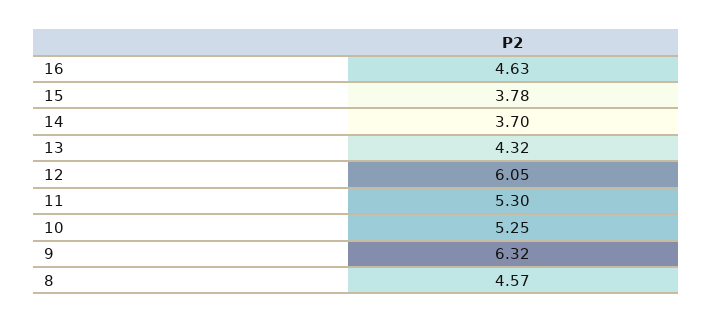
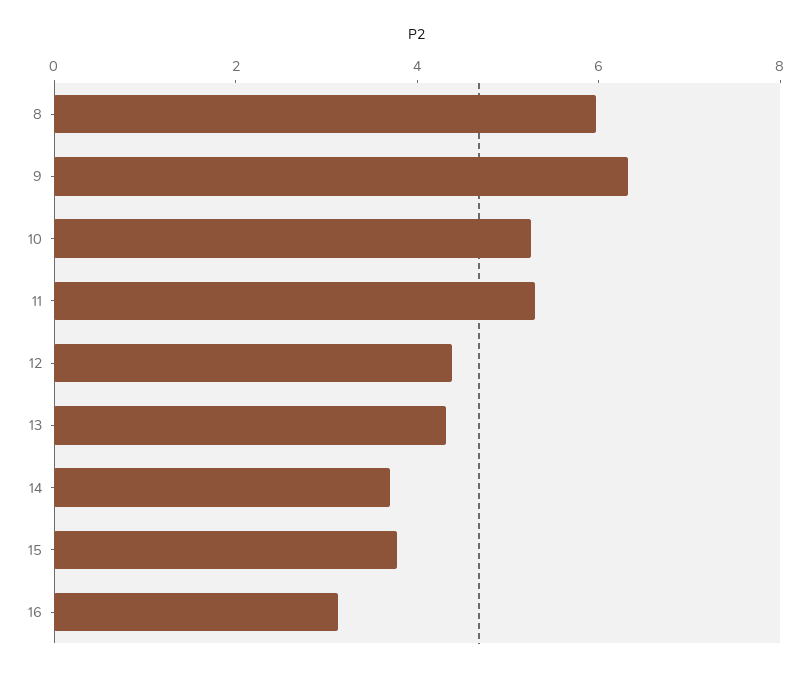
  {
-   "16": 4.63,
+   "16": 3,
    "15": 3.78,
    "14": 3.7,
    "13": 4.32,
-   "12": 6.05,
+   "12": 4.5,
    "11": 5.3,
    "10": 5.25,
    "9": 6.32,
-   "8": 4.57
+   "8": 6
  }

